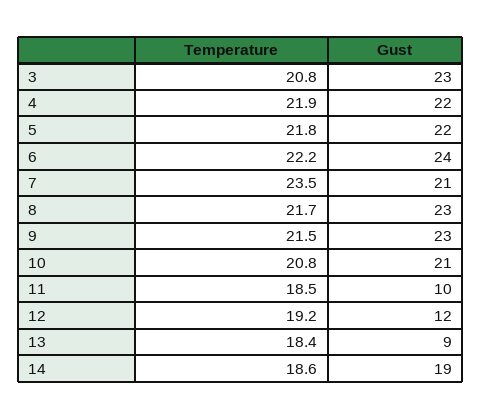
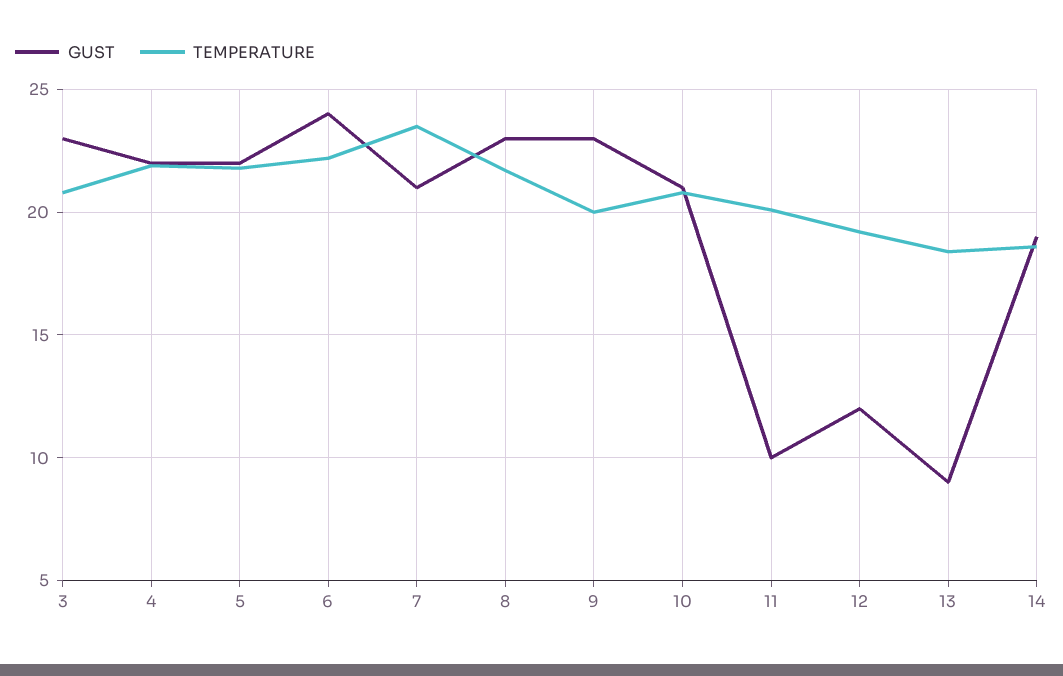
  {
    "Temperature": {
      "3": 20.8,
      "4": 21.9,
      "5": 21.8,
      "6": 22.2,
      "7": 23.5,
      "8": 21.7,
-     "9": 21.5,
+     "9": 20,
      "10": 20.8,
-     "11": 18.5,
+     "11": 20,
      "12": 19.2,
      "13": 18.4,
      "14": 18.6
    },
    "Gust": {
      "3": 23,
      "4": 22,
      "5": 22,
      "6": 24,
      "7": 21,
      "8": 23,
      "9": 23,
      "10": 21,
      "11": 10,
      "12": 12,
      "13": 9,
      "14": 19
    }
  }

